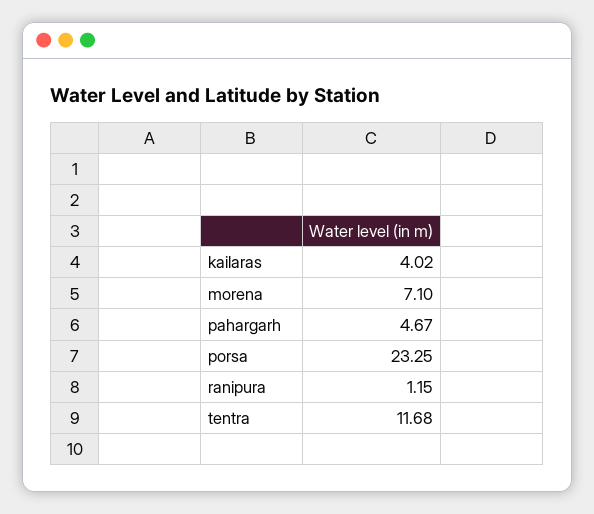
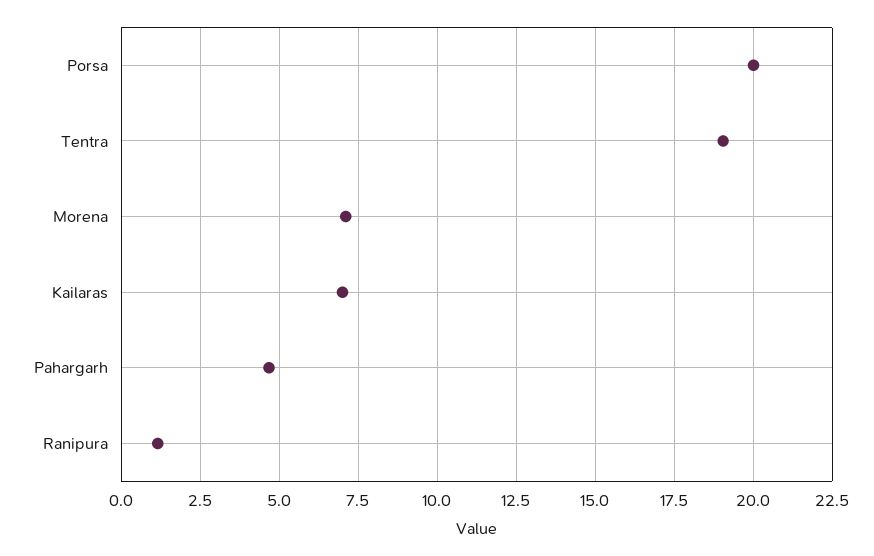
  {
-   "kailaras": 4.02,
+   "kailaras": 7,
    "morena": 7.1,
    "pahargarh": 4.67,
-   "porsa": 23.25,
+   "porsa": 20,
    "ranipura": 1.15,
-   "tentra": 11.68
+   "tentra": 19
  }

